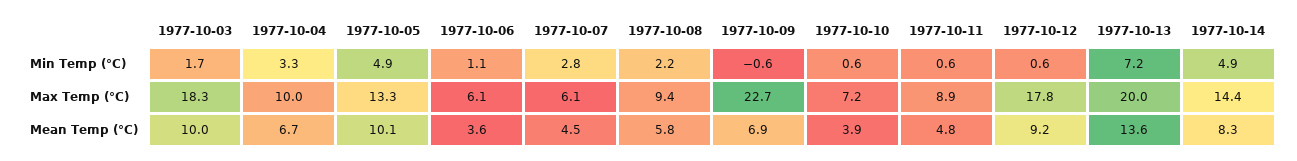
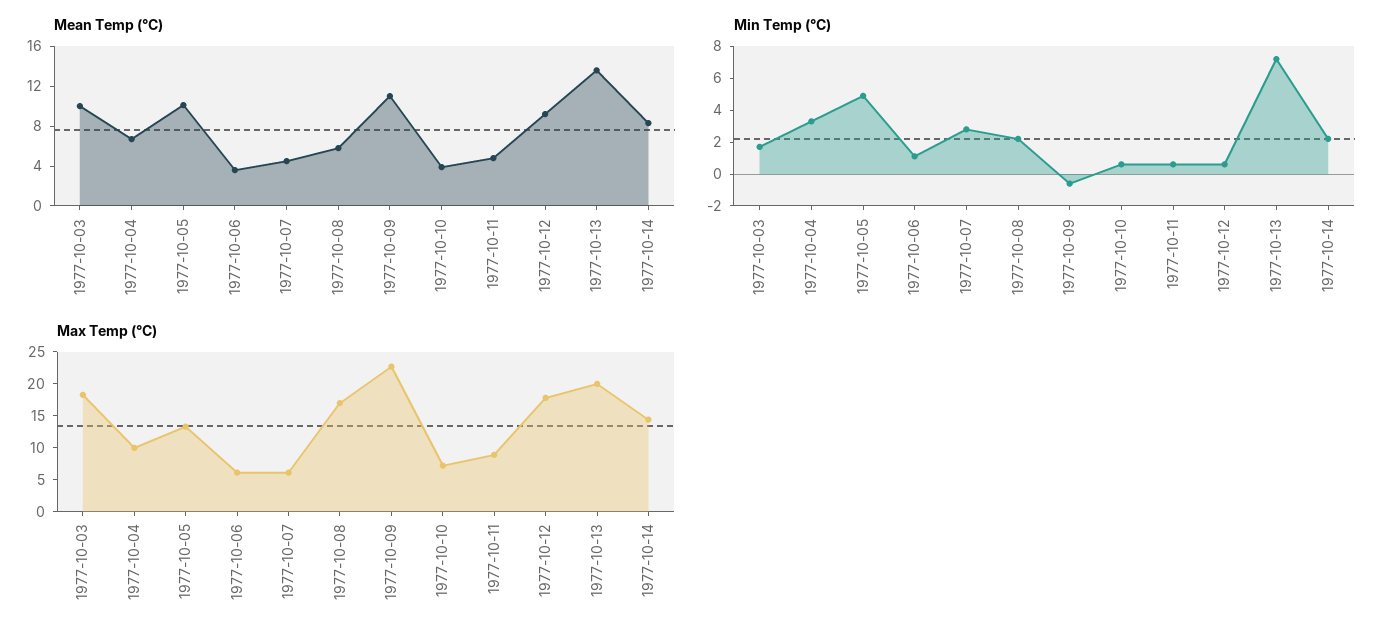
  {
    "Min Temp (°C)": {
      "1977-10-03": 1.7,
      "1977-10-04": 3.3,
      "1977-10-05": 4.9,
      "1977-10-06": 1.1,
      "1977-10-07": 2.8,
      "1977-10-08": 2.2,
      "1977-10-09": -0.6,
      "1977-10-10": 0.6,
      "1977-10-11": 0.6,
      "1977-10-12": 0.6,
      "1977-10-13": 7.2,
-     "1977-10-14": 4.9
+     "1977-10-14": 2
    },
    "Max Temp (°C)": {
      "1977-10-03": 18.3,
      "1977-10-04": 10,
      "1977-10-05": 13.3,
      "1977-10-06": 6.1,
      "1977-10-07": 6.1,
-     "1977-10-08": 9.4,
+     "1977-10-08": 17.5,
      "1977-10-09": 22.7,
      "1977-10-10": 7.2,
      "1977-10-11": 8.9,
      "1977-10-12": 17.8,
      "1977-10-13": 20,
      "1977-10-14": 14.4
    },
    "Mean Temp (°C)": {
      "1977-10-03": 10,
      "1977-10-04": 6.7,
      "1977-10-05": 10.1,
      "1977-10-06": 3.6,
      "1977-10-07": 4.5,
      "1977-10-08": 5.8,
-     "1977-10-09": 6.9,
+     "1977-10-09": 11,
      "1977-10-10": 3.9,
      "1977-10-11": 4.8,
      "1977-10-12": 9.2,
      "1977-10-13": 13.6,
      "1977-10-14": 8.3
    }
  }

